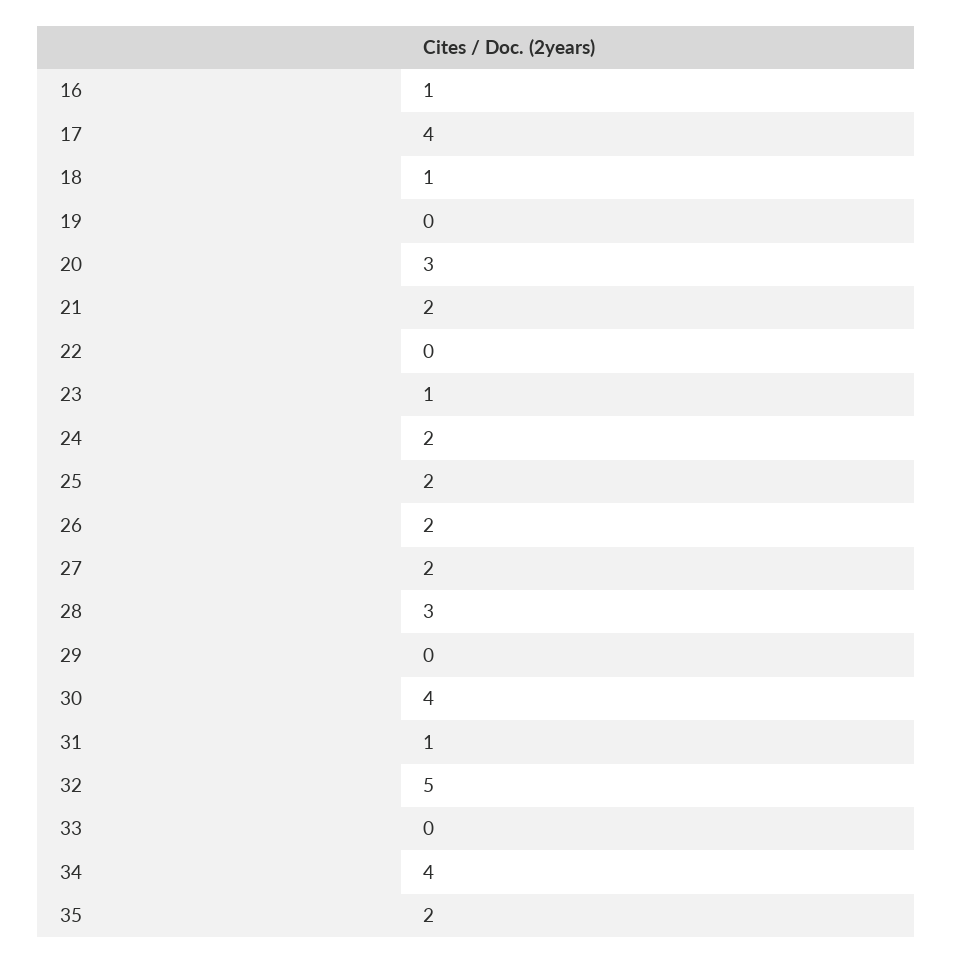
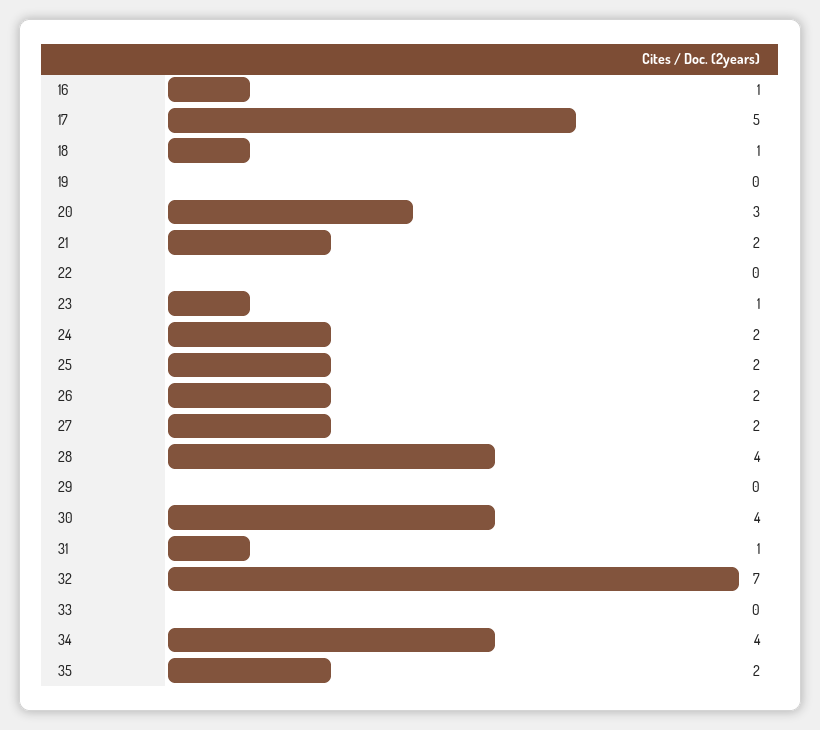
  {
    "16": 1,
-   "17": 4,
+   "17": 5,
    "18": 1,
    "19": 0,
    "20": 3,
    "21": 2,
    "22": 0,
    "23": 1,
    "24": 2,
    "25": 2,
    "26": 2,
    "27": 2,
-   "28": 3,
+   "28": 4,
    "29": 0,
    "30": 4,
    "31": 1,
-   "32": 5,
+   "32": 7,
    "33": 0,
    "34": 4,
    "35": 2
  }

